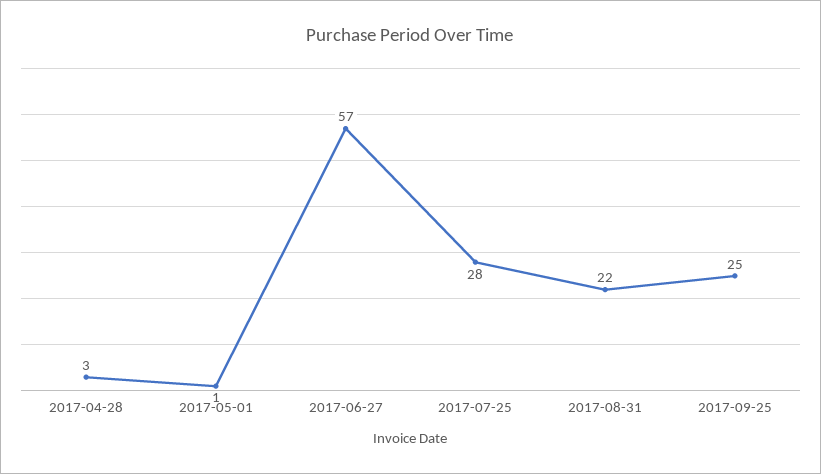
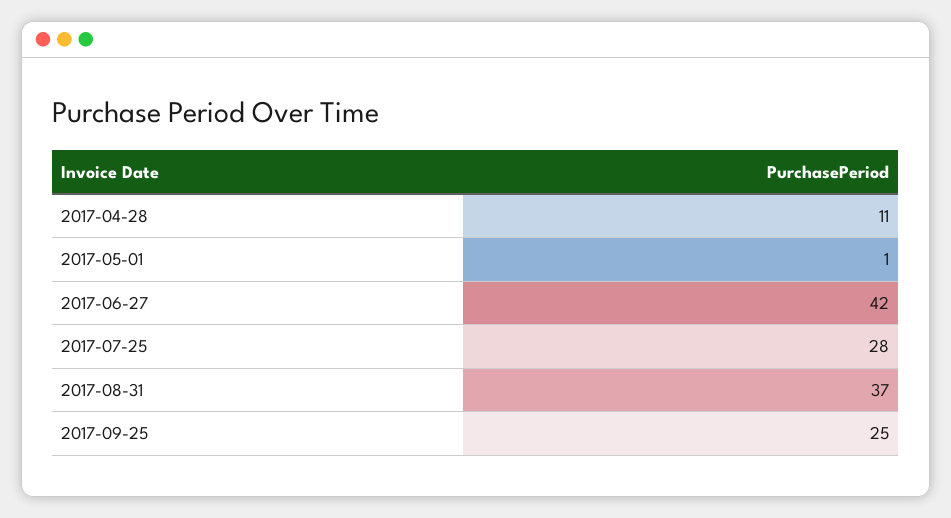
  {
-   "2017-04-28": 3,
+   "2017-04-28": 11,
    "2017-05-01": 1,
-   "2017-06-27": 57,
+   "2017-06-27": 42,
    "2017-07-25": 28,
-   "2017-08-31": 22,
+   "2017-08-31": 37,
    "2017-09-25": 25
  }

